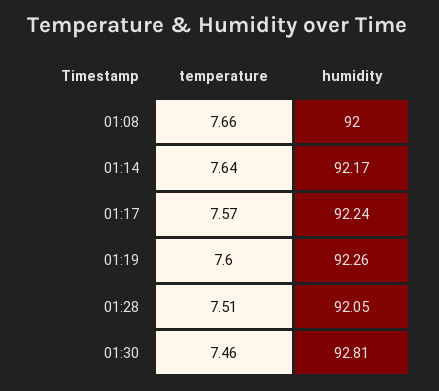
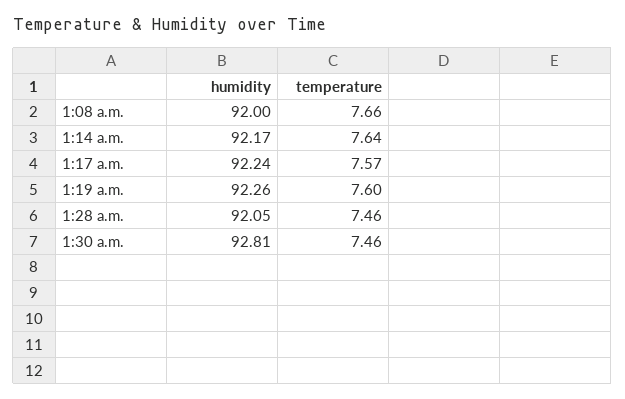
  {
    "temperature": {
      "01:08": 7.66,
      "01:14": 7.64,
      "01:17": 7.57,
      "01:19": 7.6,
-     "01:28": 7.51,
+     "01:28": 7.46,
      "01:30": 7.46
    },
    "humidity": {
      "01:08": 92,
      "01:14": 92.17,
      "01:17": 92.24,
      "01:19": 92.26,
      "01:28": 92.05,
      "01:30": 92.81
    }
  }

